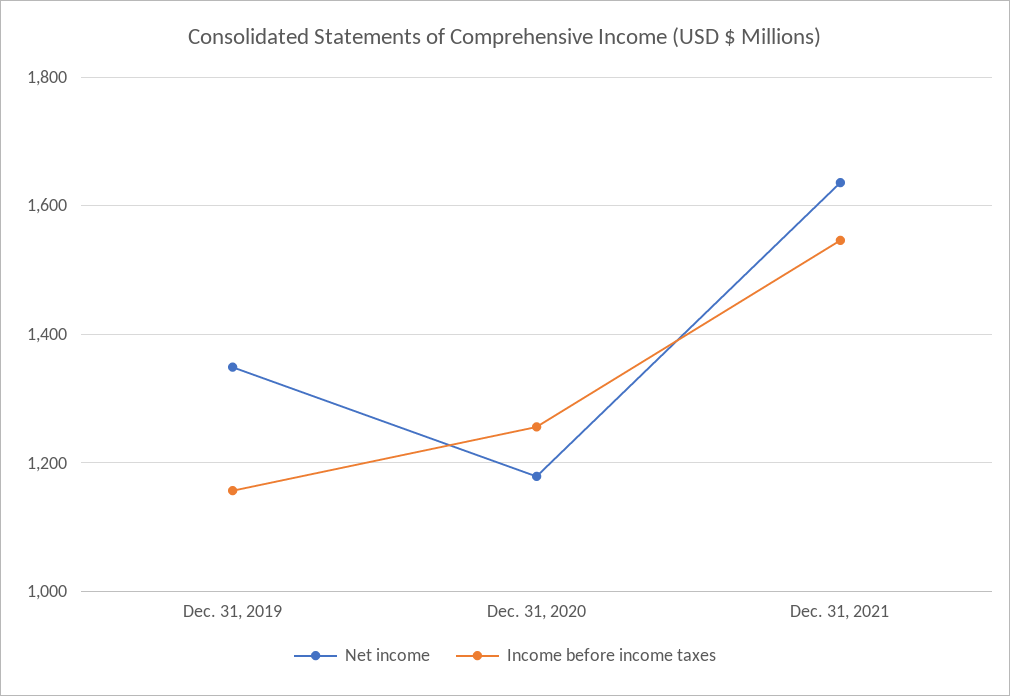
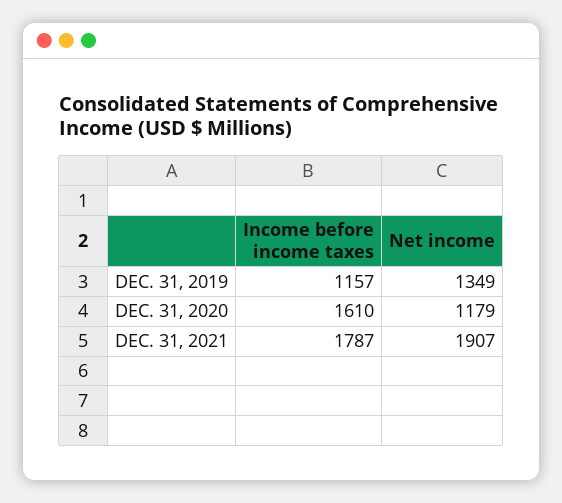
  {
    "Net income": {
      "Dec. 31, 2019": 1349,
      "Dec. 31, 2020": 1179,
-     "Dec. 31, 2021": 1640
+     "Dec. 31, 2021": 1907
    },
    "Income before income taxes": {
      "Dec. 31, 2019": 1157,
-     "Dec. 31, 2020": 1260,
+     "Dec. 31, 2020": 1610,
-     "Dec. 31, 2021": 1540
+     "Dec. 31, 2021": 1787
    }
  }

